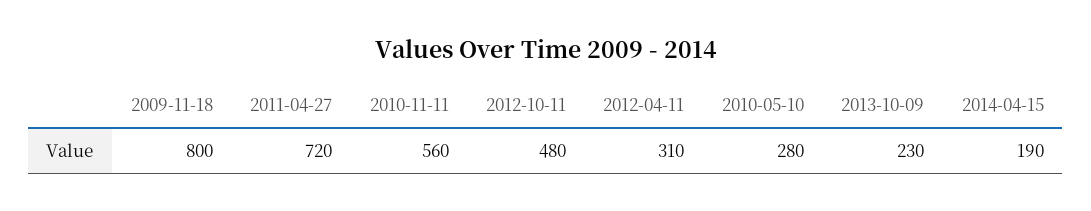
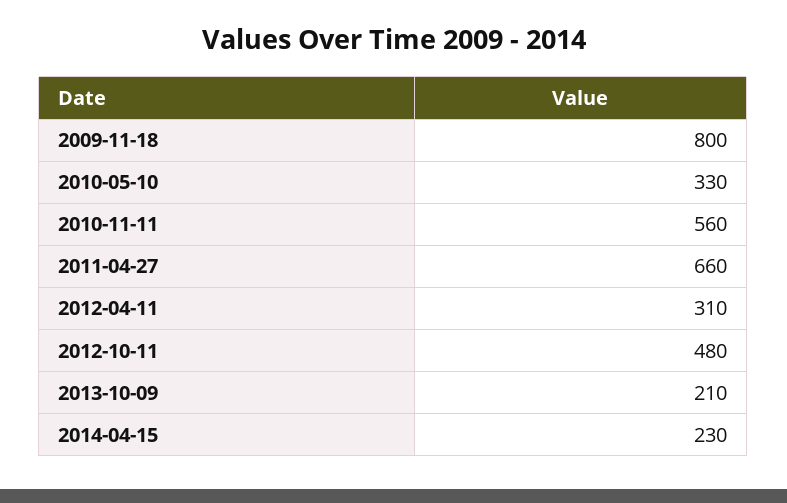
  {
    "2009-11-18": 800,
-   "2011-04-27": 720,
+   "2011-04-27": 660,
    "2010-11-11": 560,
    "2012-10-11": 480,
    "2012-04-11": 310,
-   "2010-05-10": 280,
+   "2010-05-10": 330,
-   "2013-10-09": 230,
+   "2013-10-09": 210,
-   "2014-04-15": 190
+   "2014-04-15": 230
  }

